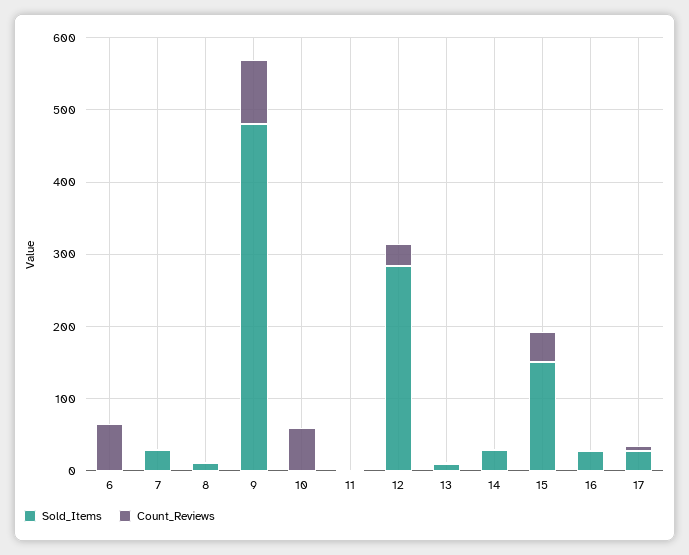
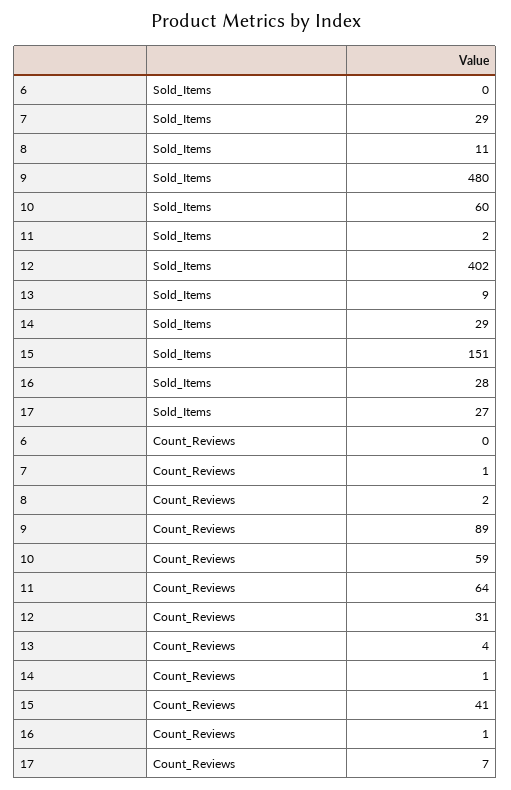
  {
    "Sold_Items": {
      "6": 0,
      "7": 29,
      "8": 11,
      "9": 480,
-     "10": 0,
+     "10": 60,
      "11": 2,
-     "12": 280,
+     "12": 402,
      "13": 9,
      "14": 29,
      "15": 151,
      "16": 28,
      "17": 27
    },
    "Count_Reviews": {
-     "6": 60,
+     "6": 0,
      "7": 1,
      "8": 2,
      "9": 89,
      "10": 59,
-     "11": 0,
+     "11": 64,
      "12": 31,
      "13": 4,
      "14": 1,
      "15": 41,
      "16": 1,
      "17": 7
    }
  }

